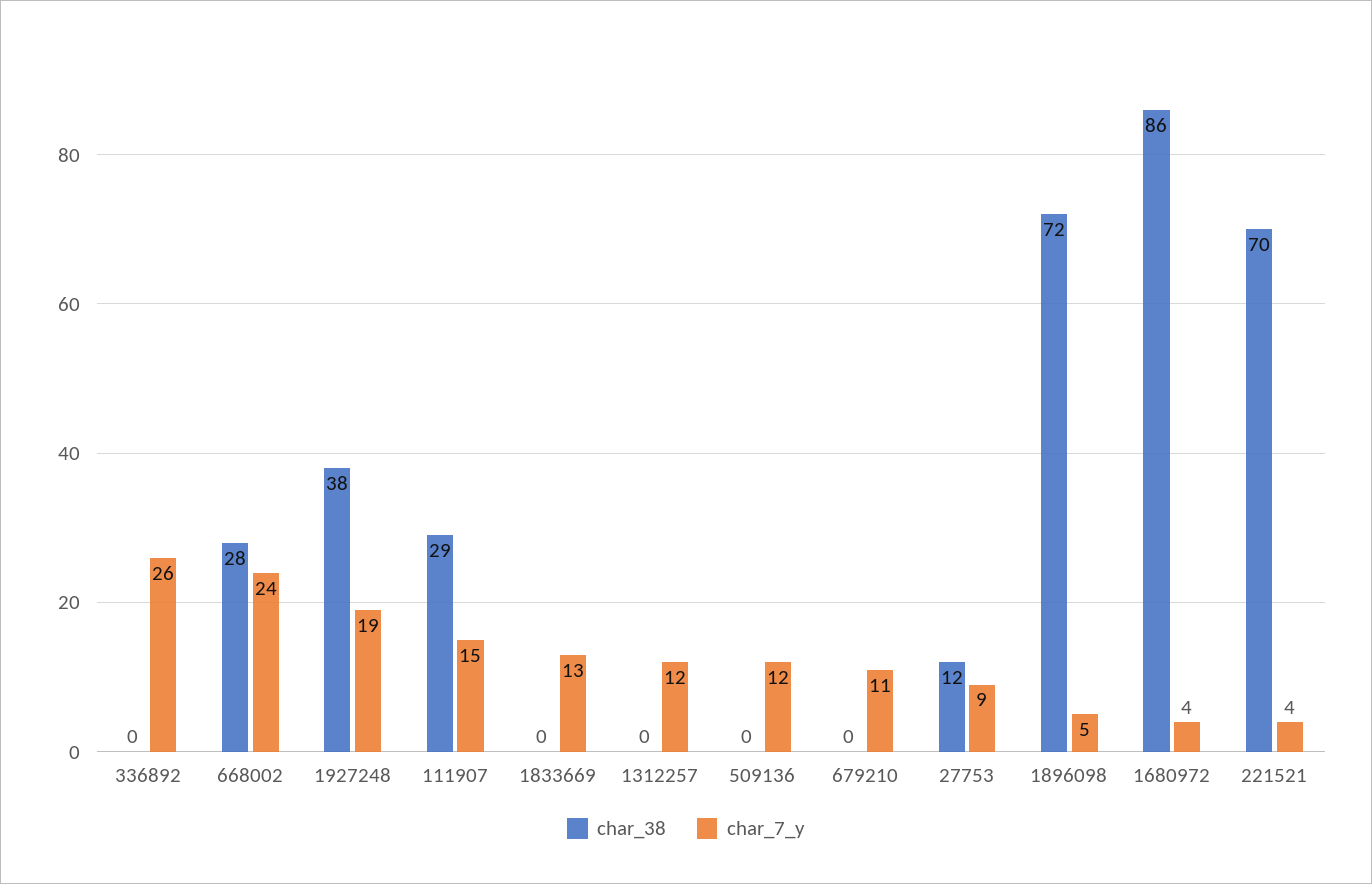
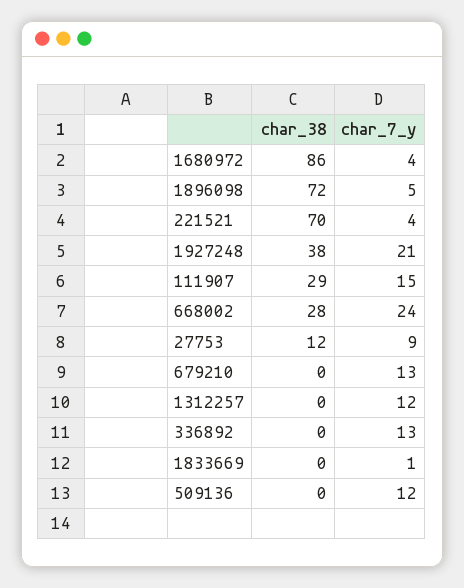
  {
    "char_38": {
      "336892": 0,
      "668002": 28,
      "1927248": 38,
      "111907": 29,
      "1833669": 0,
      "1312257": 0,
      "509136": 0,
      "679210": 0,
      "27753": 12,
      "1896098": 72,
      "1680972": 86,
      "221521": 70
    },
    "char_7_y": {
-     "336892": 26,
+     "336892": 13,
      "668002": 24,
-     "1927248": 19,
+     "1927248": 21,
      "111907": 15,
-     "1833669": 13,
+     "1833669": 1,
      "1312257": 12,
      "509136": 12,
-     "679210": 11,
+     "679210": 13,
      "27753": 9,
      "1896098": 5,
      "1680972": 4,
      "221521": 4
    }
  }

